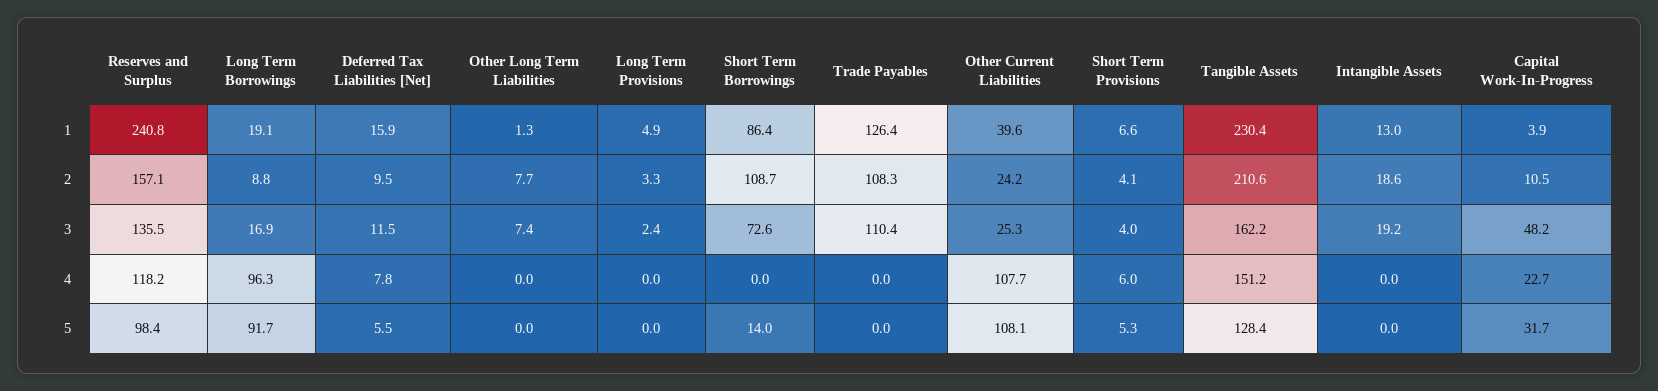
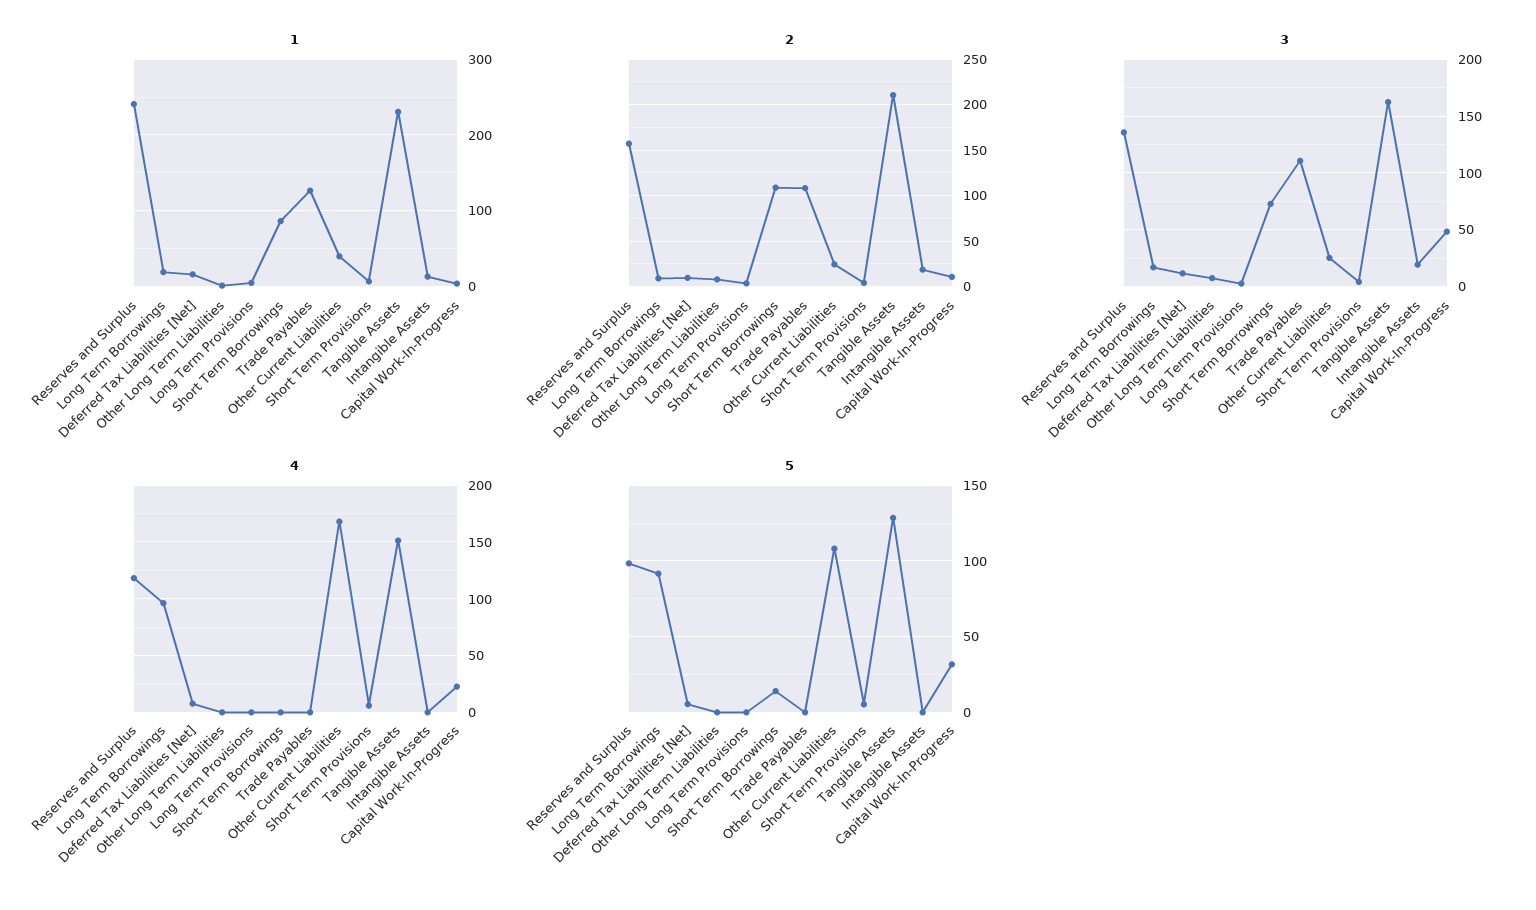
  {
    "1": {
      "Reserves and Surplus": 240.8,
      "Long Term Borrowings": 19.1,
      "Deferred Tax Liabilities [Net]": 15.9,
      "Other Long Term Liabilities": 1.3,
      "Long Term Provisions": 4.9,
      "Short Term Borrowings": 86.4,
      "Trade Payables": 126.4,
      "Other Current Liabilities": 39.6,
      "Short Term Provisions": 6.6,
      "Tangible Assets": 230.4,
      "Intangible Assets": 13,
      "Capital Work-In-Progress": 3.9
    },
    "2": {
      "Reserves and Surplus": 157.1,
      "Long Term Borrowings": 8.8,
      "Deferred Tax Liabilities [Net]": 9.5,
      "Other Long Term Liabilities": 7.7,
      "Long Term Provisions": 3.3,
      "Short Term Borrowings": 108.7,
      "Trade Payables": 108.3,
      "Other Current Liabilities": 24.2,
      "Short Term Provisions": 4.1,
      "Tangible Assets": 210.6,
      "Intangible Assets": 18.6,
      "Capital Work-In-Progress": 10.5
    },
    "3": {
      "Reserves and Surplus": 135.5,
      "Long Term Borrowings": 16.9,
      "Deferred Tax Liabilities [Net]": 11.5,
      "Other Long Term Liabilities": 7.4,
      "Long Term Provisions": 2.4,
      "Short Term Borrowings": 72.6,
      "Trade Payables": 110.4,
      "Other Current Liabilities": 25.3,
      "Short Term Provisions": 4,
      "Tangible Assets": 162.2,
      "Intangible Assets": 19.2,
      "Capital Work-In-Progress": 48.2
    },
    "4": {
      "Reserves and Surplus": 118.2,
      "Long Term Borrowings": 96.3,
      "Deferred Tax Liabilities [Net]": 7.8,
      "Other Long Term Liabilities": 0,
      "Long Term Provisions": 0,
      "Short Term Borrowings": 0,
      "Trade Payables": 0,
-     "Other Current Liabilities": 107.7,
+     "Other Current Liabilities": 170,
      "Short Term Provisions": 6,
      "Tangible Assets": 151.2,
      "Intangible Assets": 0,
      "Capital Work-In-Progress": 22.7
    },
    "5": {
      "Reserves and Surplus": 98.4,
      "Long Term Borrowings": 91.7,
      "Deferred Tax Liabilities [Net]": 5.5,
      "Other Long Term Liabilities": 0,
      "Long Term Provisions": 0,
      "Short Term Borrowings": 14,
      "Trade Payables": 0,
      "Other Current Liabilities": 108.1,
      "Short Term Provisions": 5.3,
      "Tangible Assets": 128.4,
      "Intangible Assets": 0,
      "Capital Work-In-Progress": 31.7
    }
  }

